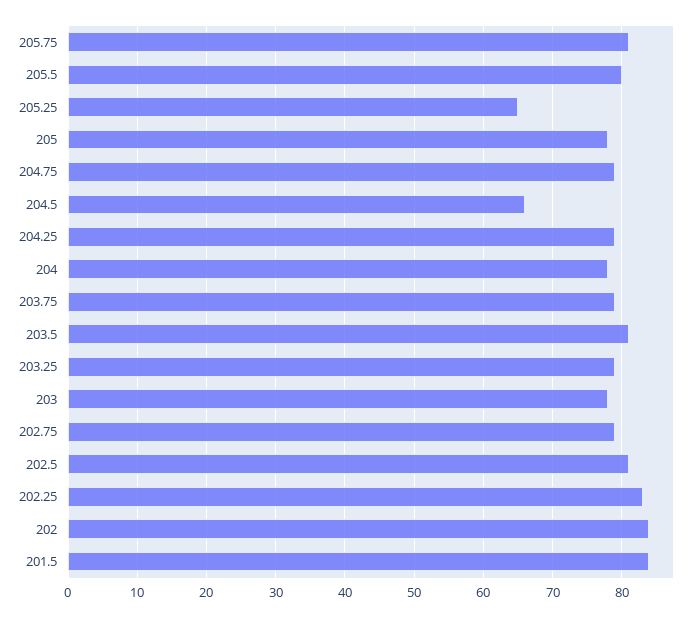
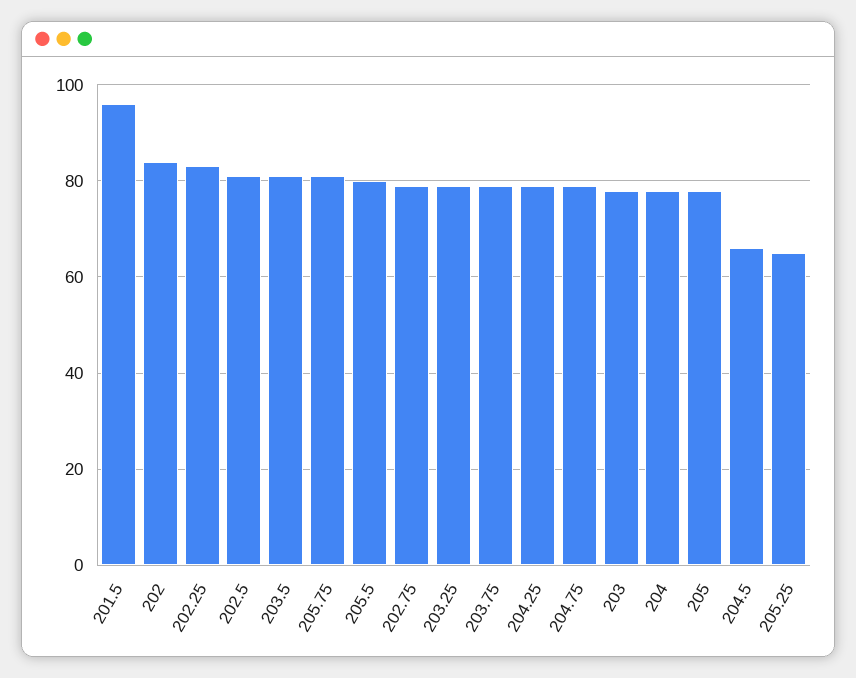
  {
    "205.75": 81,
    "205.5": 80,
    "205.25": 65,
    "205": 78,
    "204.75": 79,
    "204.5": 66,
    "204.25": 79,
    "204": 78,
    "203.75": 79,
    "203.5": 81,
    "203.25": 79,
    "203": 78,
    "202.75": 79,
    "202.5": 81,
    "202.25": 83,
    "202": 84,
-   "201.5": 84
+   "201.5": 95
  }

